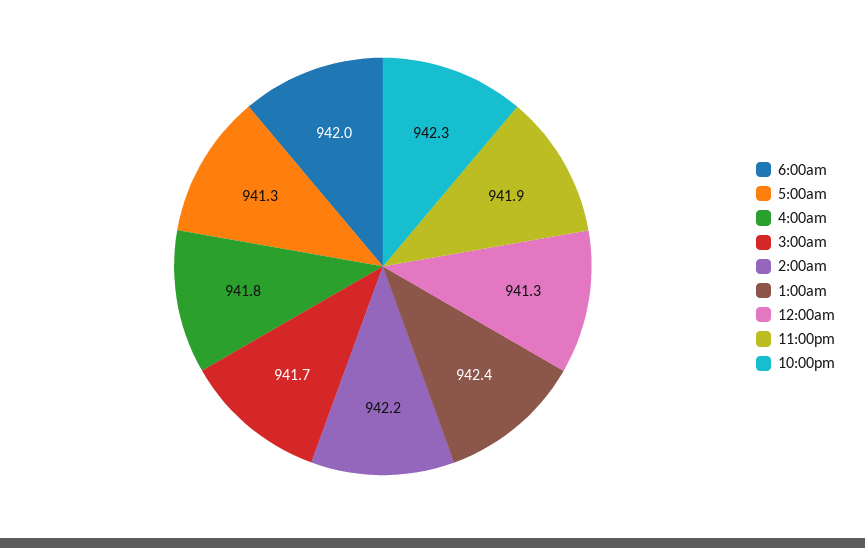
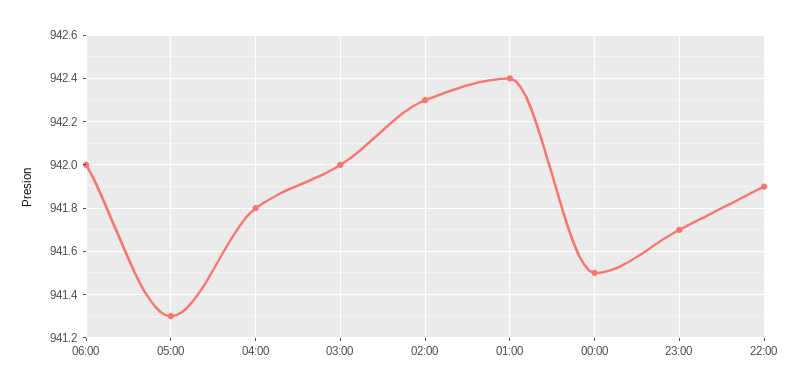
  {
    "6:00am": 942,
    "5:00am": 941.3,
    "4:00am": 941.8,
-   "3:00am": 941.7,
+   "3:00am": 942,
-   "2:00am": 942.2,
+   "2:00am": 942.3,
    "1:00am": 942.4,
-   "12:00am": 941.3,
+   "12:00am": 941.5,
-   "11:00pm": 941.9,
+   "11:00pm": 941.7,
-   "10:00pm": 942.3
+   "10:00pm": 941.9
  }

